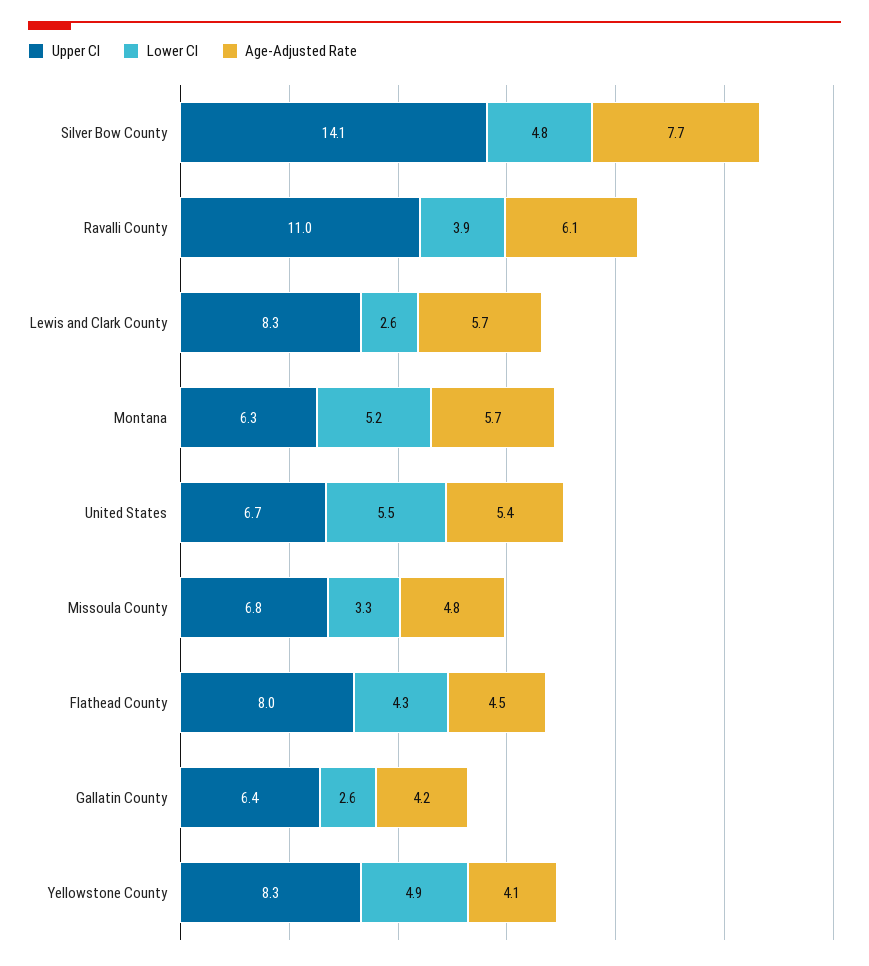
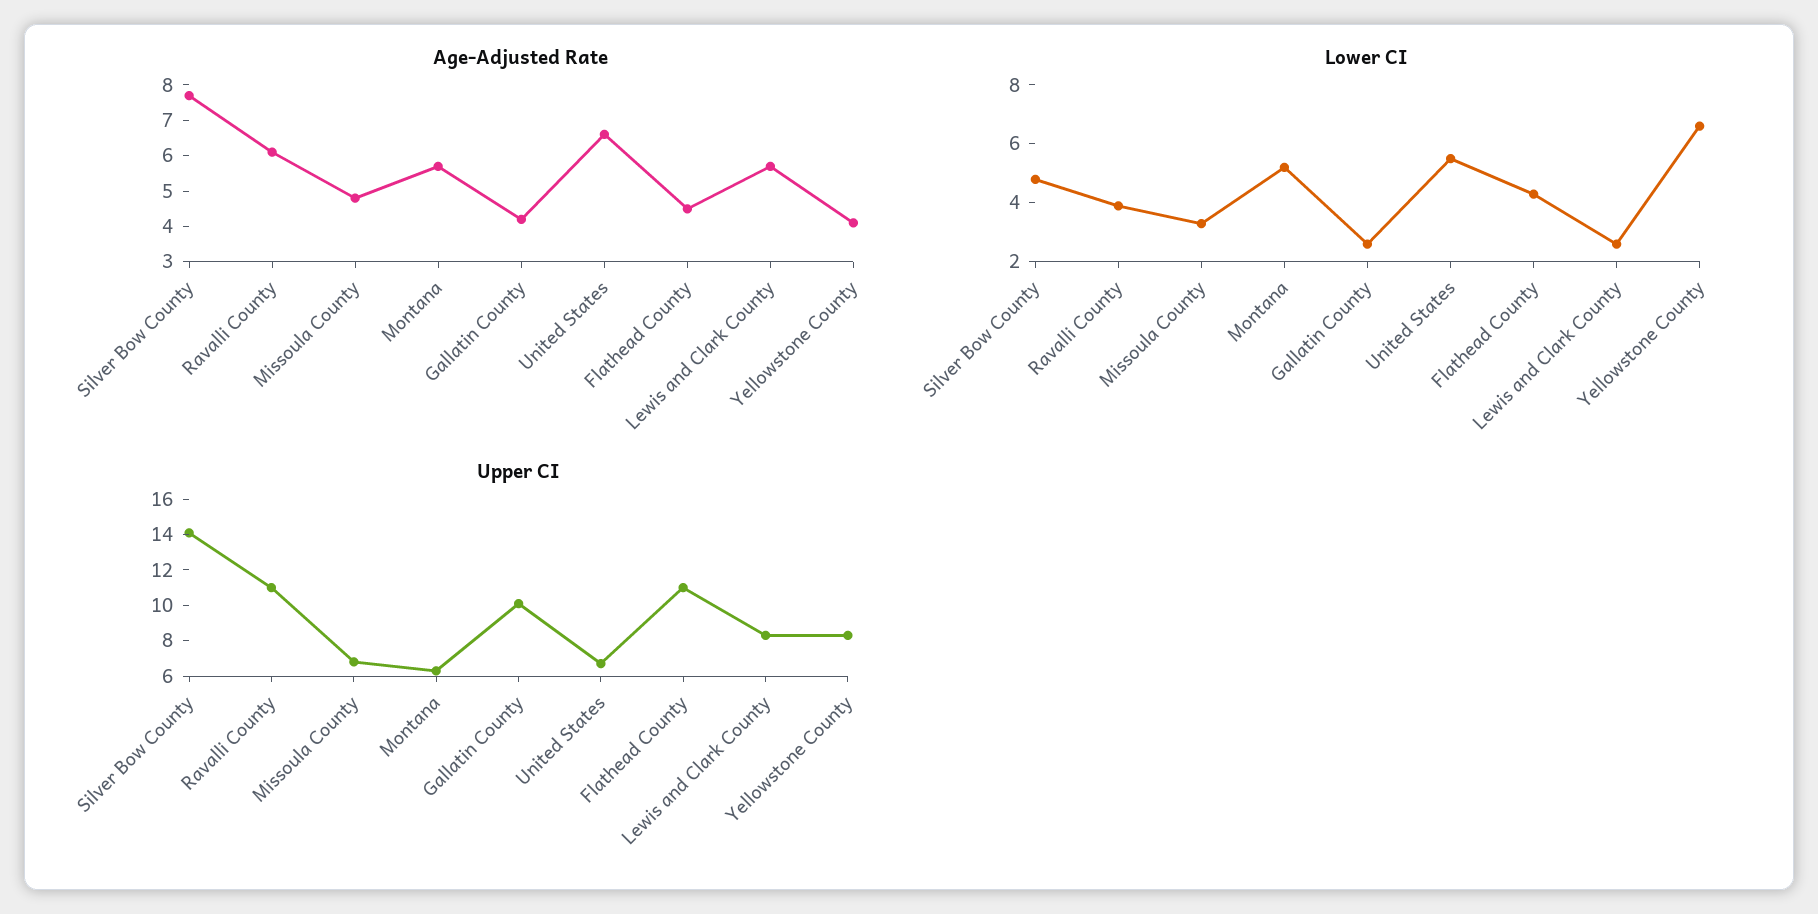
  {
    "Upper CI": {
      "Silver Bow County": 14.1,
      "Ravalli County": 11,
      "Lewis and Clark County": 8.3,
      "Montana": 6.3,
      "United States": 6.7,
      "Missoula County": 6.8,
-     "Flathead County": 8,
+     "Flathead County": 11,
-     "Gallatin County": 6.4,
+     "Gallatin County": 10,
      "Yellowstone County": 8.3
    },
    "Lower CI": {
      "Silver Bow County": 4.8,
      "Ravalli County": 3.9,
      "Lewis and Clark County": 2.6,
      "Montana": 5.2,
      "United States": 5.5,
      "Missoula County": 3.3,
      "Flathead County": 4.3,
      "Gallatin County": 2.6,
-     "Yellowstone County": 4.9
+     "Yellowstone County": 6.5
    },
    "Age-Adjusted Rate": {
      "Silver Bow County": 7.7,
      "Ravalli County": 6.1,
      "Lewis and Clark County": 5.7,
      "Montana": 5.7,
-     "United States": 5.4,
+     "United States": 6.5,
      "Missoula County": 4.8,
      "Flathead County": 4.5,
      "Gallatin County": 4.2,
      "Yellowstone County": 4.1
    }
  }

